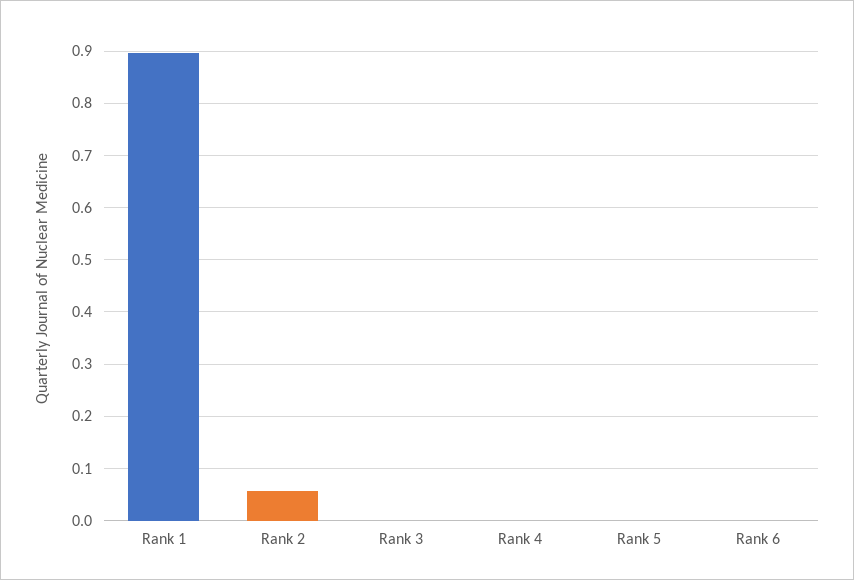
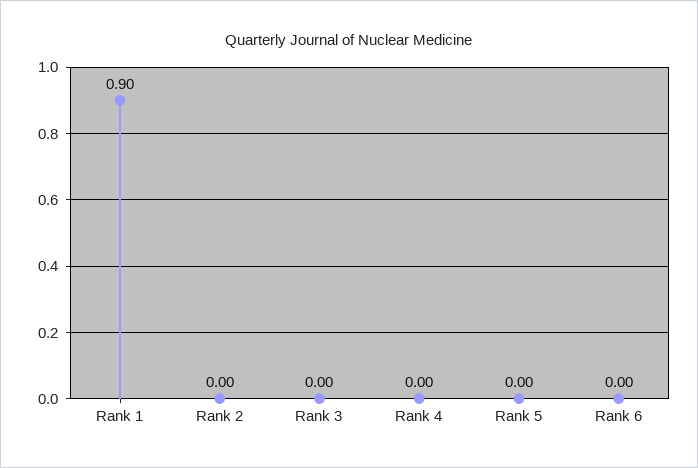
  {
    "Rank 1": 0.9,
-   "Rank 2": 0.06,
+   "Rank 2": 0,
    "Rank 3": 0,
    "Rank 4": 0,
    "Rank 5": 0,
    "Rank 6": 0
  }

